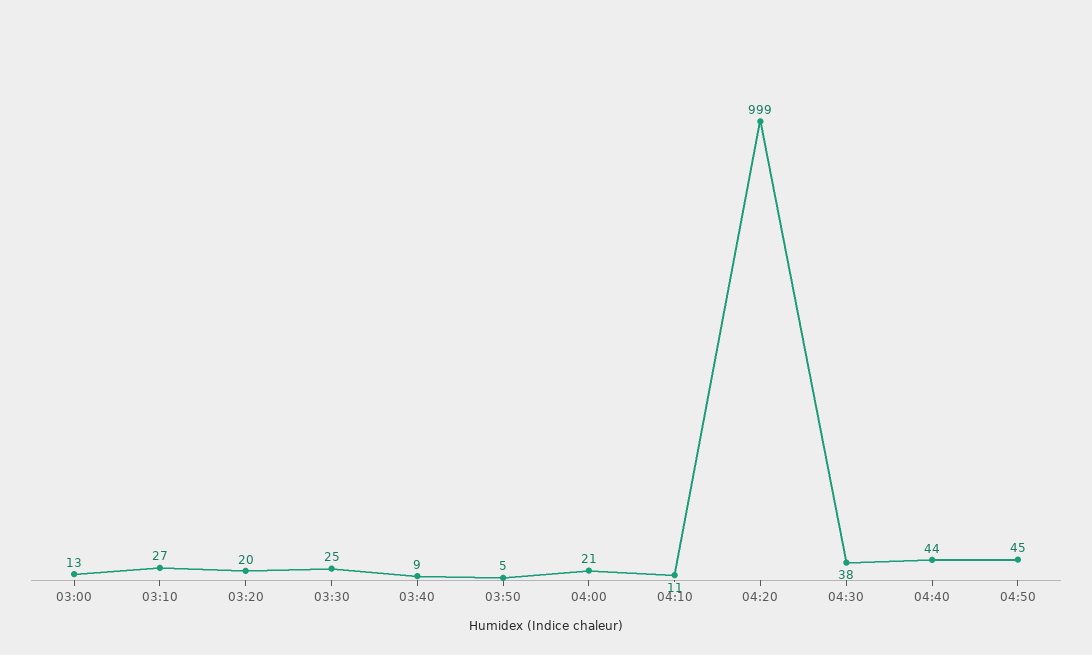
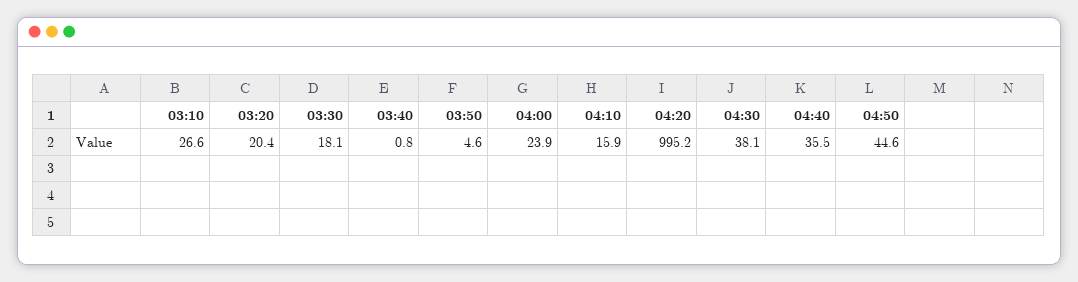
  {
-   "03:00": 13,
    "03:10": 26.6,
    "03:20": 20.4,
-   "03:30": 25,
+   "03:30": 18.1,
-   "03:40": 9,
+   "03:40": 0.8,
    "03:50": 4.6,
-   "04:00": 21,
+   "04:00": 23.9,
-   "04:10": 11,
+   "04:10": 15.9,
-   "04:20": 999,
+   "04:20": 995.2,
    "04:30": 38.1,
-   "04:40": 44,
+   "04:40": 35.5,
    "04:50": 44.6
  }

